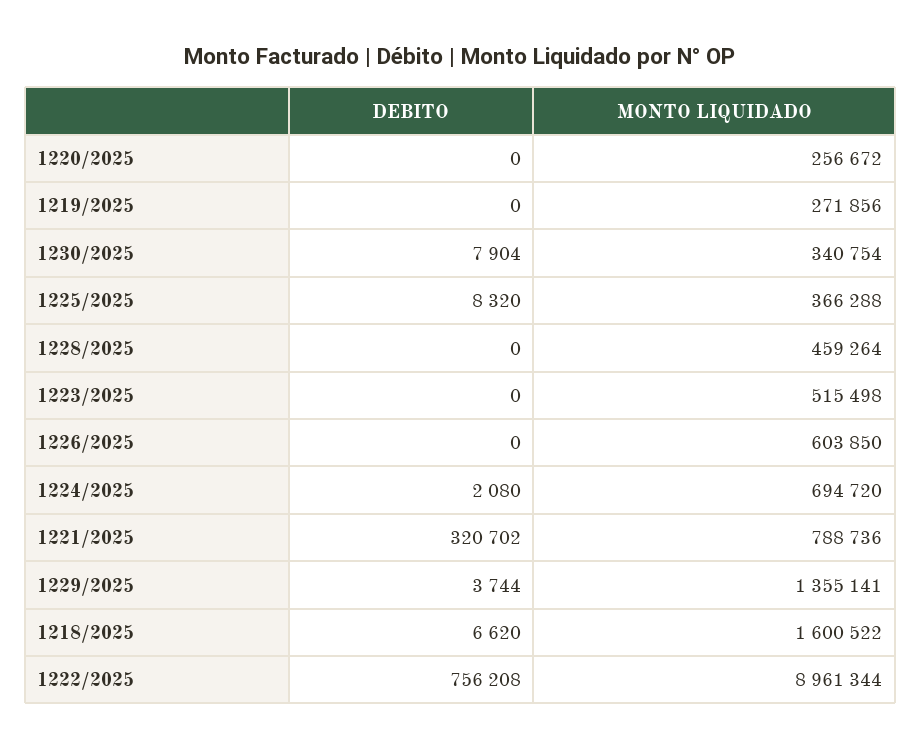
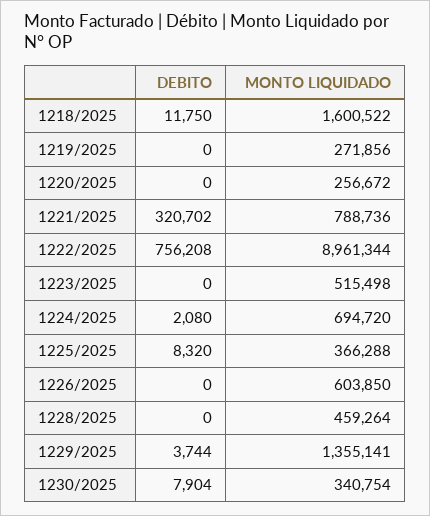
  {
    "DEBITO": {
      "1220/2025": 0,
      "1219/2025": 0,
      "1230/2025": 7904,
      "1225/2025": 8320,
      "1228/2025": 0,
      "1223/2025": 0,
      "1226/2025": 0,
      "1224/2025": 2080,
      "1221/2025": 320702,
      "1229/2025": 3744,
-     "1218/2025": 6620,
+     "1218/2025": 11750,
      "1222/2025": 756208
    },
    "MONTO LIQUIDADO": {
      "1220/2025": 256672,
      "1219/2025": 271856,
      "1230/2025": 340754,
      "1225/2025": 366288,
      "1228/2025": 459264,
      "1223/2025": 515498,
      "1226/2025": 603850,
      "1224/2025": 694720,
      "1221/2025": 788736,
      "1229/2025": 1355141,
      "1218/2025": 1600522,
      "1222/2025": 8961344
    }
  }

